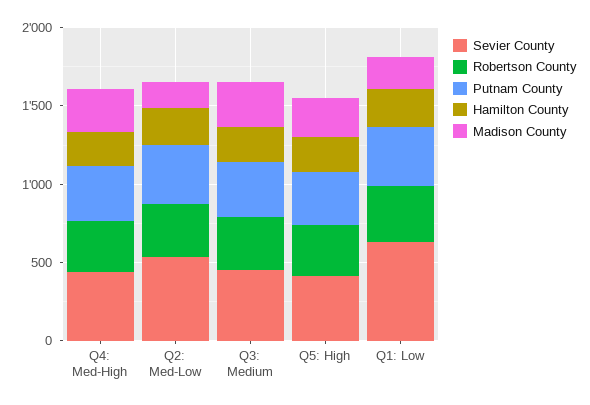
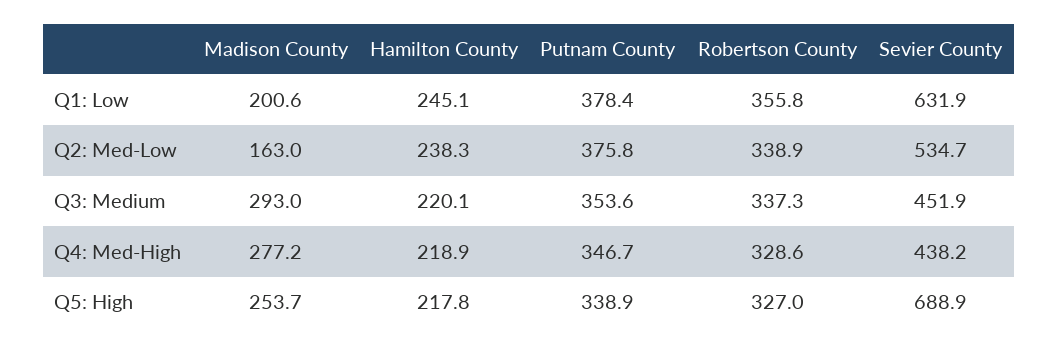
  {
    "Sevier County": {
      "Q4: Med-High": 438.2,
      "Q2: Med-Low": 534.7,
      "Q3: Medium": 451.9,
-     "Q5: High": 400,
+     "Q5: High": 688.9,
      "Q1: Low": 631.9
    },
    "Robertson County": {
      "Q4: Med-High": 328.6,
      "Q2: Med-Low": 338.9,
      "Q3: Medium": 337.3,
      "Q5: High": 327,
      "Q1: Low": 355.8
    },
    "Putnam County": {
      "Q4: Med-High": 346.7,
      "Q2: Med-Low": 375.8,
      "Q3: Medium": 353.6,
      "Q5: High": 338.9,
      "Q1: Low": 378.4
    },
    "Hamilton County": {
      "Q4: Med-High": 218.9,
      "Q2: Med-Low": 238.3,
      "Q3: Medium": 220.1,
      "Q5: High": 217.8,
      "Q1: Low": 245.1
    },
    "Madison County": {
      "Q4: Med-High": 277.2,
      "Q2: Med-Low": 163,
      "Q3: Medium": 293,
      "Q5: High": 253.7,
      "Q1: Low": 200.6
    }
  }

